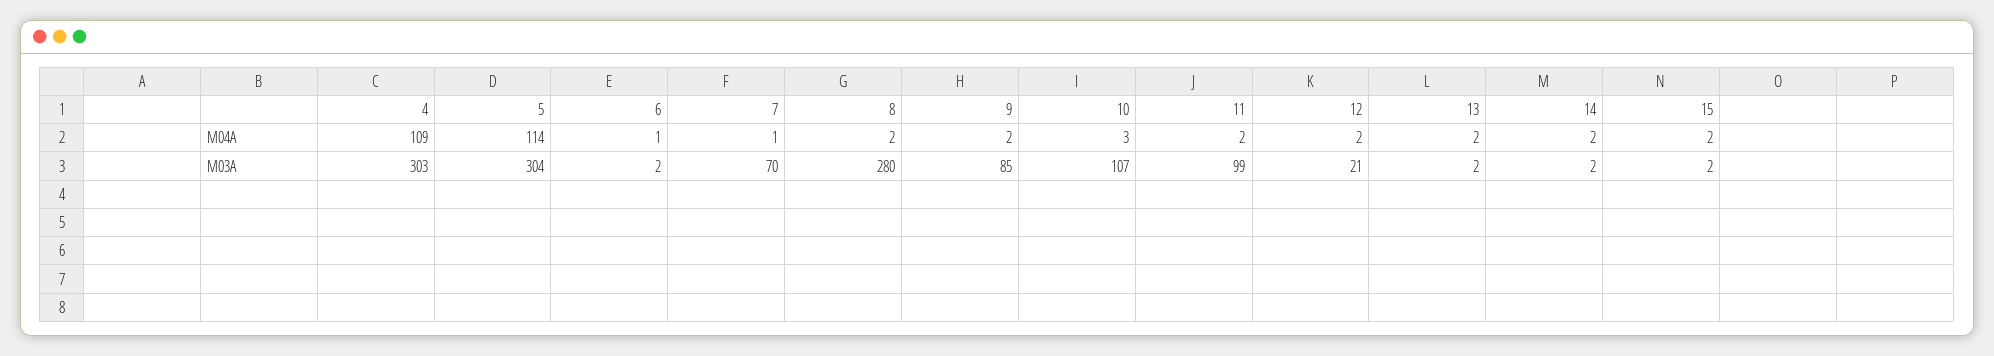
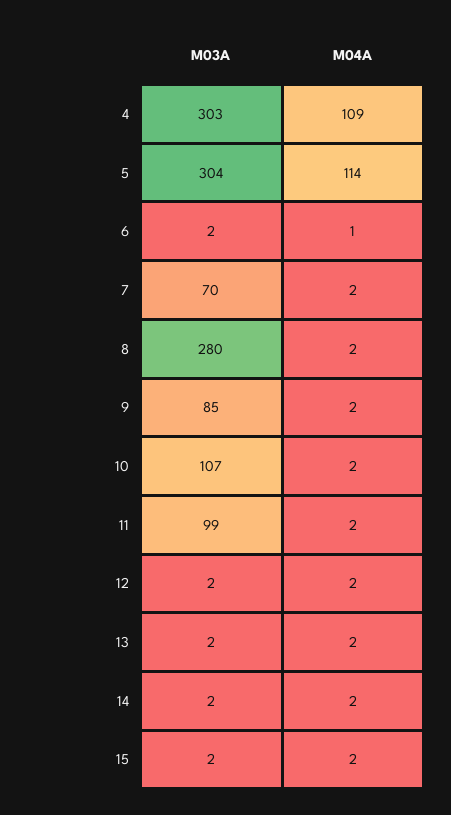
  {
    "4": {
      "M04A": 109,
      "M03A": 303
    },
    "5": {
      "M04A": 114,
      "M03A": 304
    },
    "6": {
      "M04A": 1,
      "M03A": 2
    },
    "7": {
-     "M04A": 1,
+     "M04A": 2,
      "M03A": 70
    },
    "8": {
      "M04A": 2,
      "M03A": 280
    },
    "9": {
      "M04A": 2,
      "M03A": 85
    },
    "10": {
-     "M04A": 3,
+     "M04A": 2,
      "M03A": 107
    },
    "11": {
      "M04A": 2,
      "M03A": 99
    },
    "12": {
      "M04A": 2,
-     "M03A": 21
+     "M03A": 2
    },
    "13": {
      "M04A": 2,
      "M03A": 2
    },
    "14": {
      "M04A": 2,
      "M03A": 2
    },
    "15": {
      "M04A": 2,
      "M03A": 2
    }
  }

